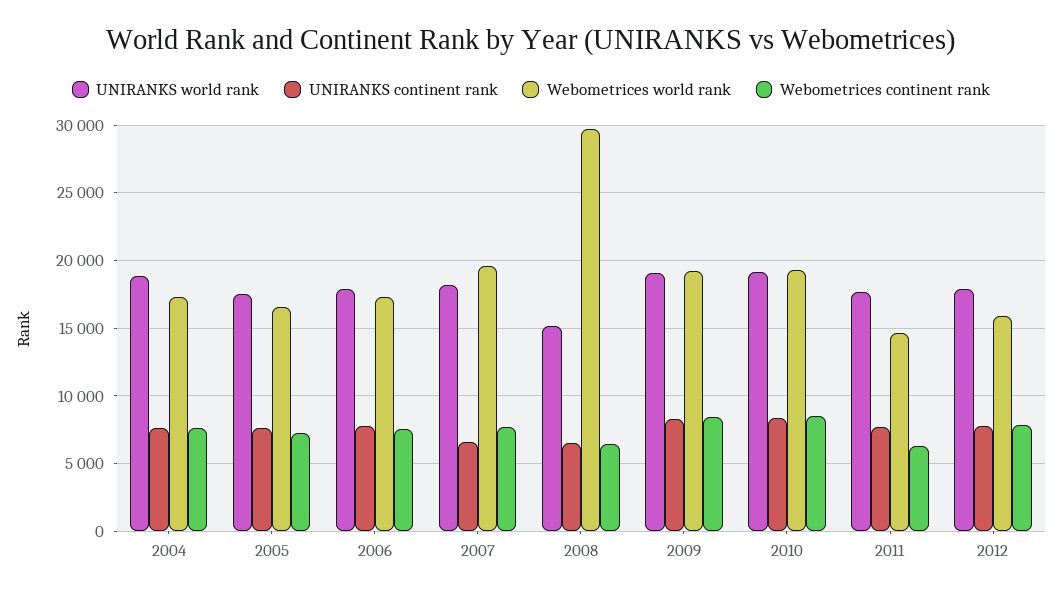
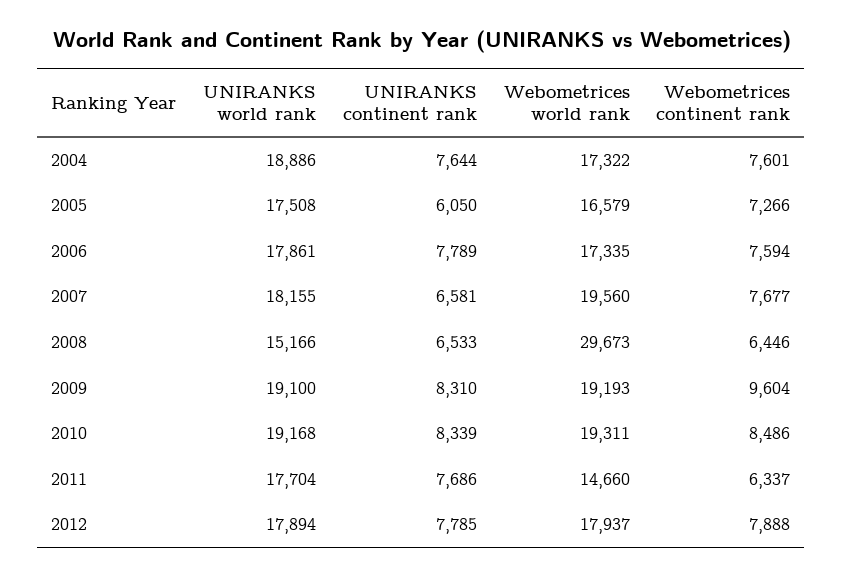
  {
    "UNIRANKS world rank": {
      "2004": 18886,
      "2005": 17508,
      "2006": 17861,
      "2007": 18155,
      "2008": 15166,
      "2009": 19100,
      "2010": 19168,
      "2011": 17704,
      "2012": 17894
    },
    "UNIRANKS continent rank": {
      "2004": 7644,
-     "2005": 7500,
+     "2005": 6050,
      "2006": 7789,
      "2007": 6581,
      "2008": 6533,
      "2009": 8310,
      "2010": 8339,
      "2011": 7686,
      "2012": 7785
    },
    "Webometrices world rank": {
      "2004": 17322,
      "2005": 16579,
      "2006": 17335,
      "2007": 19560,
      "2008": 29673,
      "2009": 19193,
      "2010": 19311,
      "2011": 14660,
-     "2012": 16000
+     "2012": 17937
    },
    "Webometrices continent rank": {
      "2004": 7601,
      "2005": 7266,
      "2006": 7594,
      "2007": 7677,
      "2008": 6446,
-     "2009": 8500,
+     "2009": 9604,
      "2010": 8486,
      "2011": 6337,
      "2012": 7888
    }
  }

